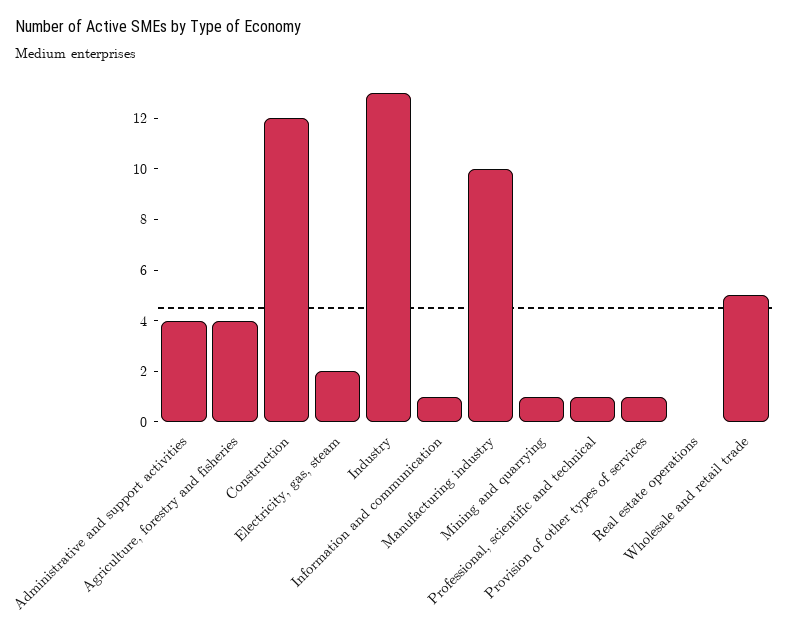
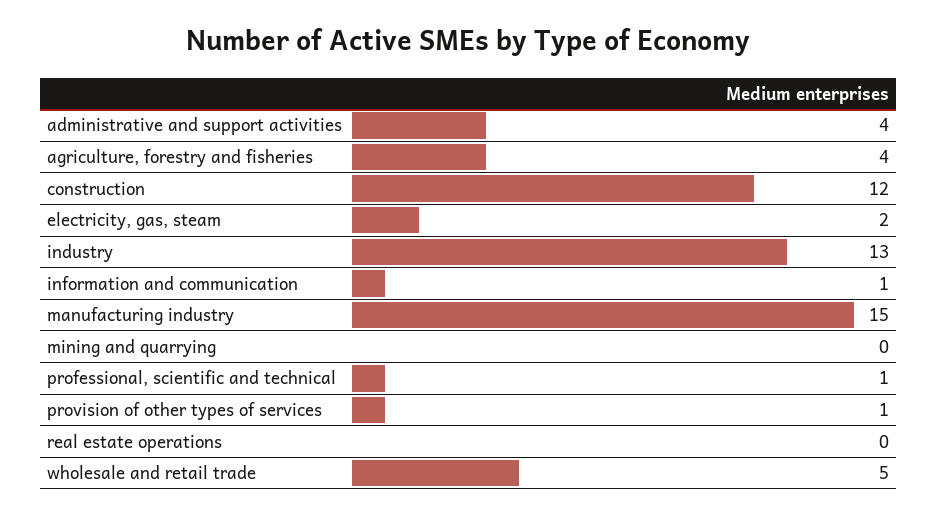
  {
    "Administrative and support activities": 4,
    "Agriculture, forestry and fisheries": 4,
    "Construction": 12,
    "Electricity, gas, steam": 2,
    "Industry": 13,
    "Information and communication": 1,
-   "Manufacturing industry": 10,
+   "Manufacturing industry": 15,
-   "Mining and quarrying": 1,
+   "Mining and quarrying": 0,
    "Professional, scientific and technical": 1,
    "Provision of other types of services": 1,
    "Real estate operations": 0,
    "Wholesale and retail trade": 5
  }

